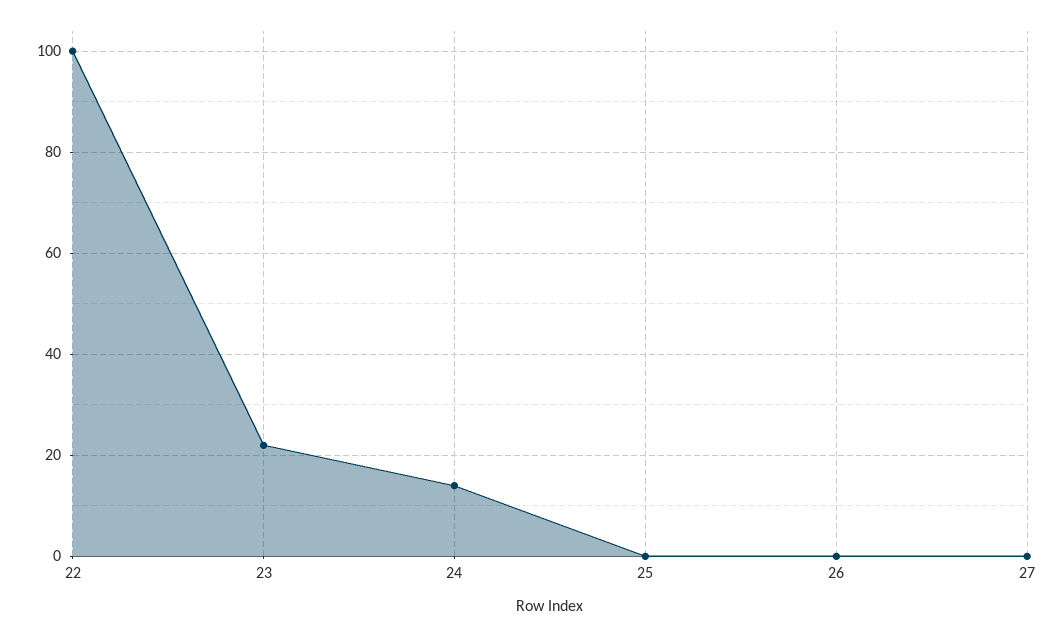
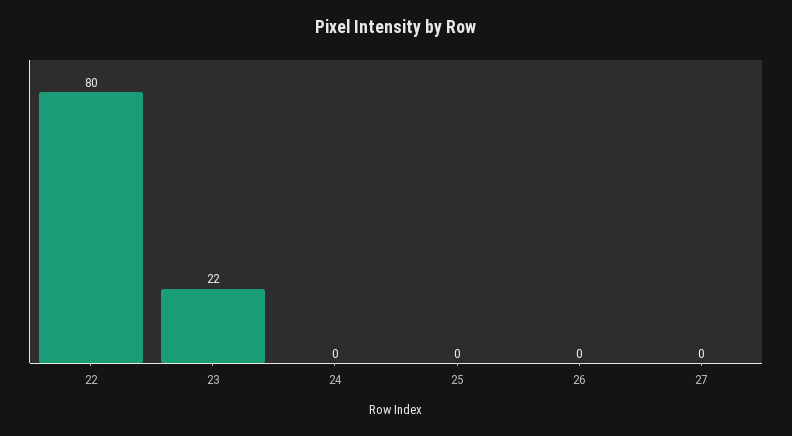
  {
-   "22": 100,
+   "22": 80,
    "23": 22,
-   "24": 15,
+   "24": 0,
    "25": 0,
    "26": 0,
    "27": 0
  }

